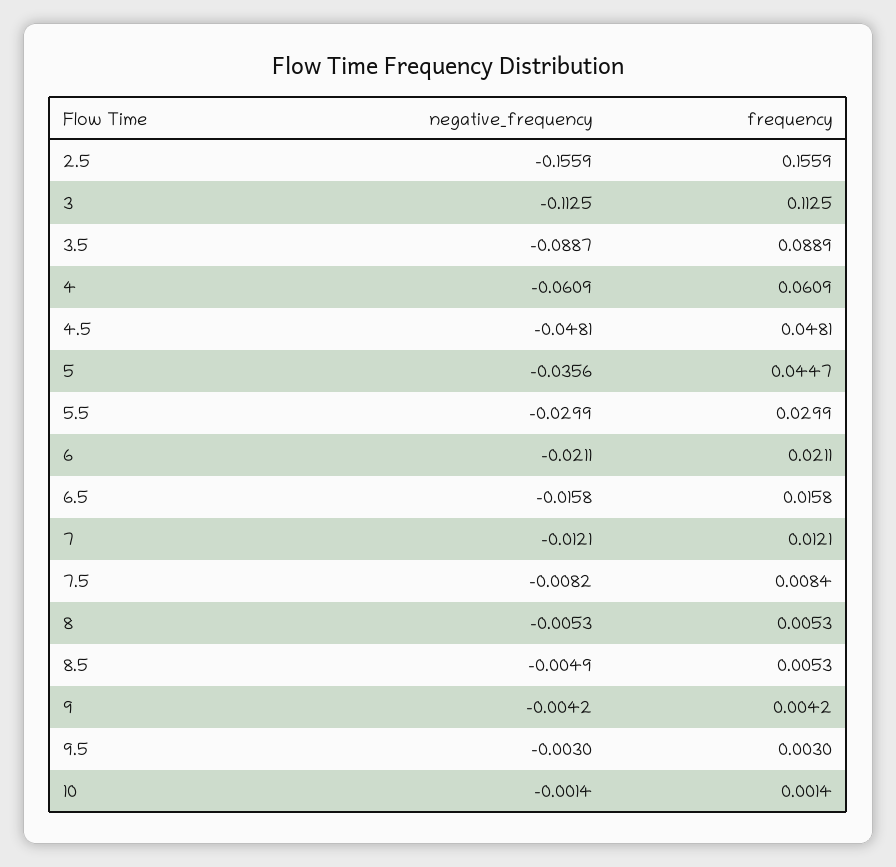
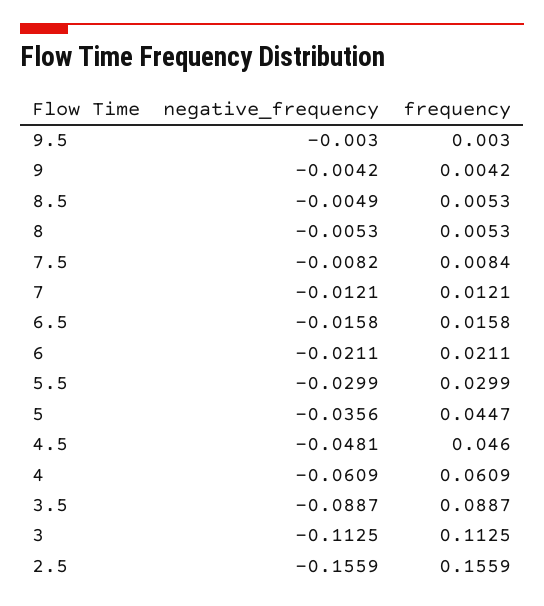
  {
    "negative_frequency": {
      "2.5": -0.1559,
      "3": -0.1125,
      "3.5": -0.0887,
      "4": -0.0609,
      "4.5": -0.0481,
      "5": -0.0356,
      "5.5": -0.0299,
      "6": -0.0211,
      "6.5": -0.0158,
      "7": -0.0121,
      "7.5": -0.0082,
      "8": -0.0053,
      "8.5": -0.0049,
      "9": -0.0042,
-     "9.5": -0.003,
+     "9.5": -0.003
-     "10": -0.0014
    },
    "frequency": {
      "2.5": 0.1559,
      "3": 0.1125,
-     "3.5": 0.0889,
+     "3.5": 0.0887,
      "4": 0.0609,
-     "4.5": 0.0481,
+     "4.5": 0.046,
      "5": 0.0447,
      "5.5": 0.0299,
      "6": 0.0211,
      "6.5": 0.0158,
      "7": 0.0121,
      "7.5": 0.0084,
      "8": 0.0053,
      "8.5": 0.0053,
      "9": 0.0042,
-     "9.5": 0.003,
+     "9.5": 0.003
-     "10": 0.0014
    }
  }

